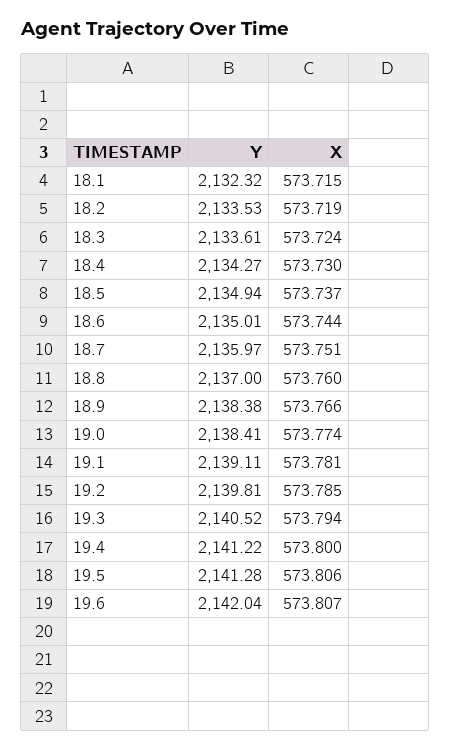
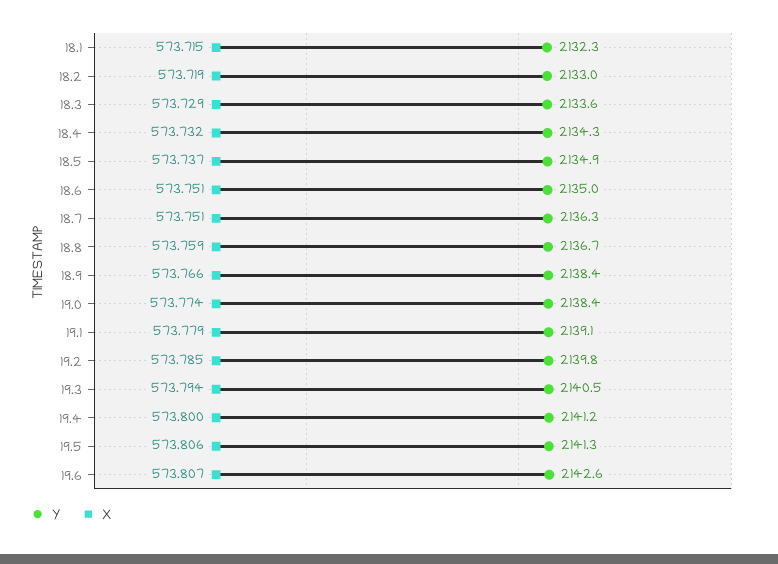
  {
    "Y": {
      "18.1": 2132.32,
-     "18.2": 2133.53,
+     "18.2": 2133,
      "18.3": 2133.61,
      "18.4": 2134.27,
      "18.5": 2134.94,
      "18.6": 2135.01,
-     "18.7": 2135.97,
+     "18.7": 2136.3,
-     "18.8": 2137,
+     "18.8": 2136.7,
      "18.9": 2138.38,
      "19.0": 2138.41,
      "19.1": 2139.11,
      "19.2": 2139.81,
      "19.3": 2140.52,
      "19.4": 2141.22,
      "19.5": 2141.28,
-     "19.6": 2142.04
+     "19.6": 2142.6
    },
    "X": {
      "18.1": 573.715,
      "18.2": 573.719,
-     "18.3": 573.724,
+     "18.3": 573.729,
-     "18.4": 573.73,
+     "18.4": 573.732,
      "18.5": 573.737,
-     "18.6": 573.744,
+     "18.6": 573.751,
      "18.7": 573.751,
-     "18.8": 573.76,
+     "18.8": 573.759,
      "18.9": 573.766,
      "19.0": 573.774,
-     "19.1": 573.781,
+     "19.1": 573.779,
      "19.2": 573.785,
      "19.3": 573.794,
      "19.4": 573.8,
      "19.5": 573.806,
      "19.6": 573.807
    }
  }

